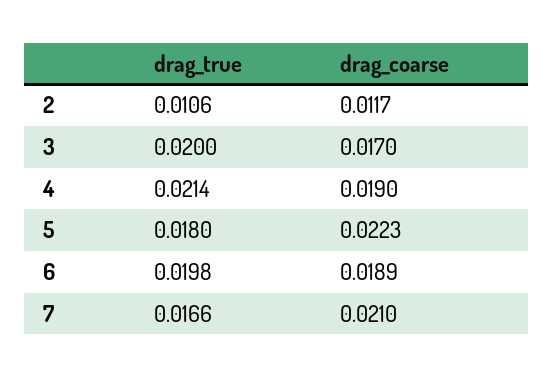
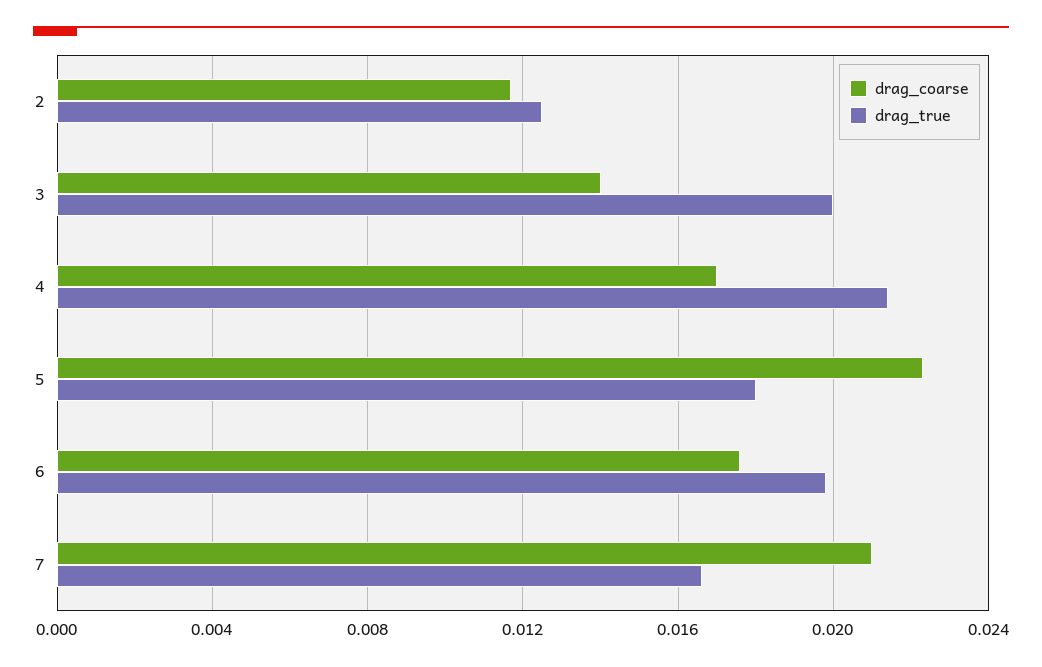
  {
    "drag_true": {
-     "2": 0.0106,
+     "2": 0.0125,
      "3": 0.02,
      "4": 0.0214,
      "5": 0.018,
      "6": 0.0198,
      "7": 0.0166
    },
    "drag_coarse": {
      "2": 0.0117,
-     "3": 0.017,
+     "3": 0.014,
-     "4": 0.019,
+     "4": 0.017,
      "5": 0.0223,
-     "6": 0.0189,
+     "6": 0.0175,
      "7": 0.021
    }
  }

